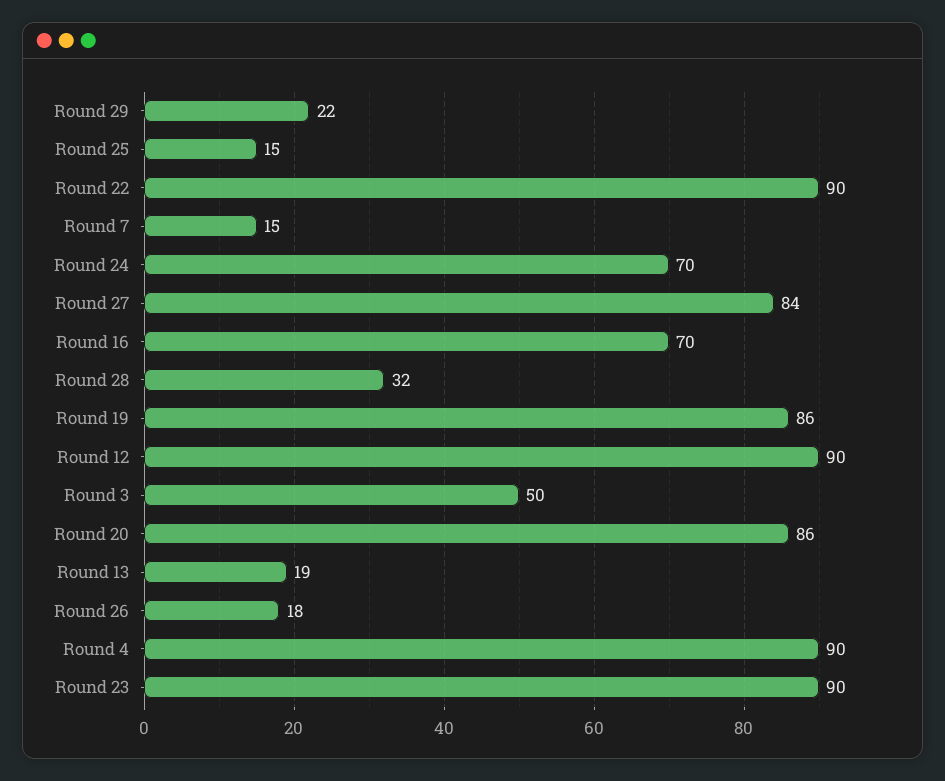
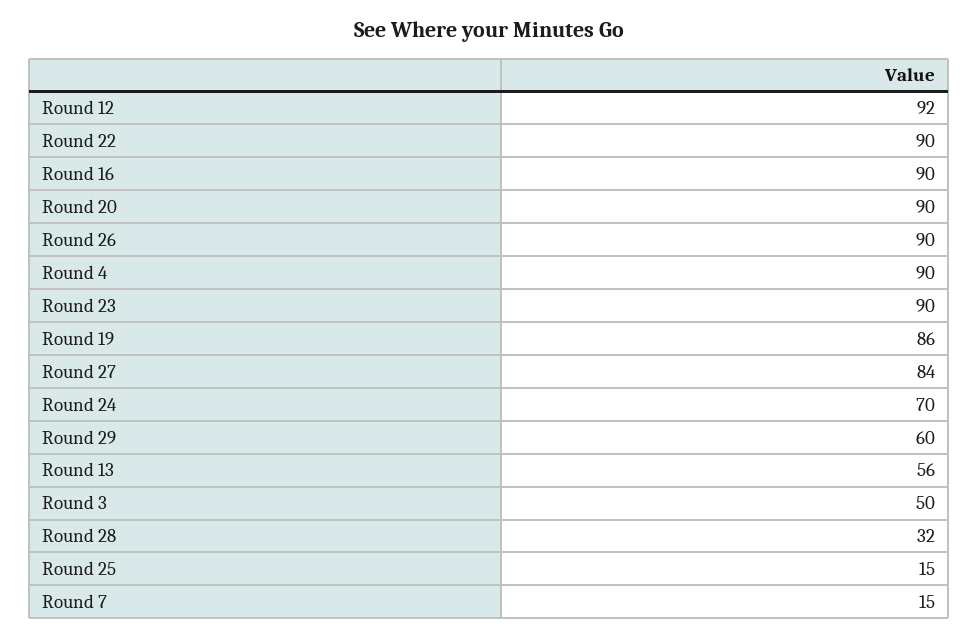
  {
-   "Round 29": 22,
+   "Round 29": 60,
    "Round 25": 15,
    "Round 22": 90,
    "Round 7": 15,
    "Round 24": 70,
    "Round 27": 84,
-   "Round 16": 70,
+   "Round 16": 90,
    "Round 28": 32,
    "Round 19": 86,
-   "Round 12": 90,
+   "Round 12": 92,
    "Round 3": 50,
-   "Round 20": 86,
+   "Round 20": 90,
-   "Round 13": 19,
+   "Round 13": 56,
-   "Round 26": 18,
+   "Round 26": 90,
    "Round 4": 90,
    "Round 23": 90
  }

